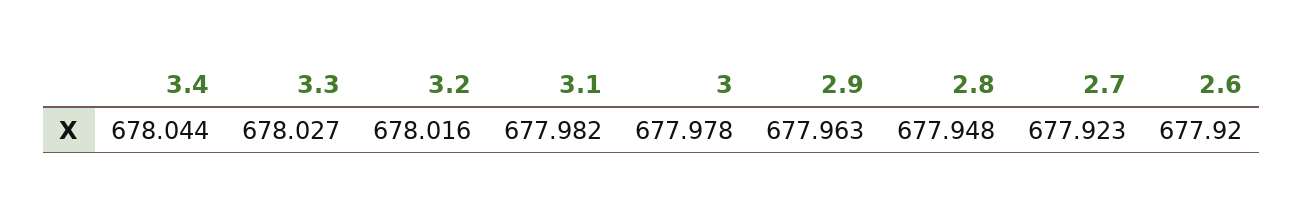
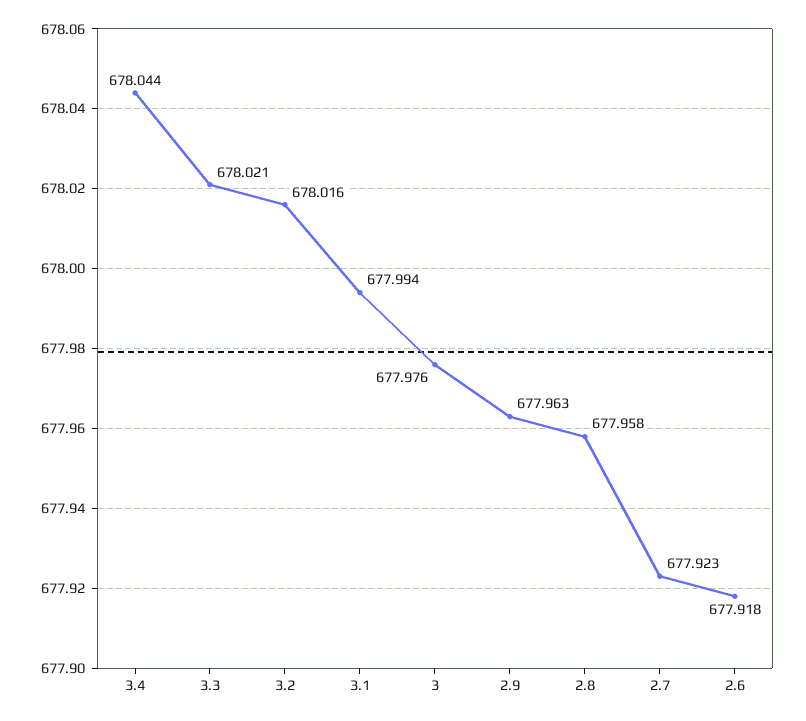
  {
    "3.4": 678.044,
-   "3.3": 678.027,
+   "3.3": 678.021,
    "3.2": 678.016,
-   "3.1": 677.982,
+   "3.1": 677.994,
-   "3": 677.978,
+   "3": 677.976,
    "2.9": 677.963,
-   "2.8": 677.948,
+   "2.8": 677.958,
    "2.7": 677.923,
-   "2.6": 677.92
+   "2.6": 677.918
  }

